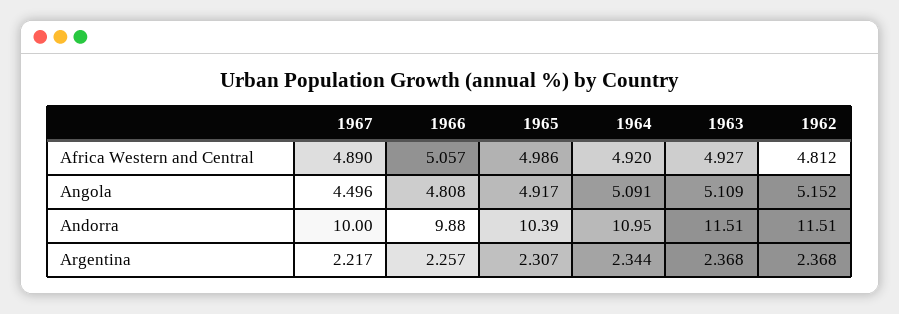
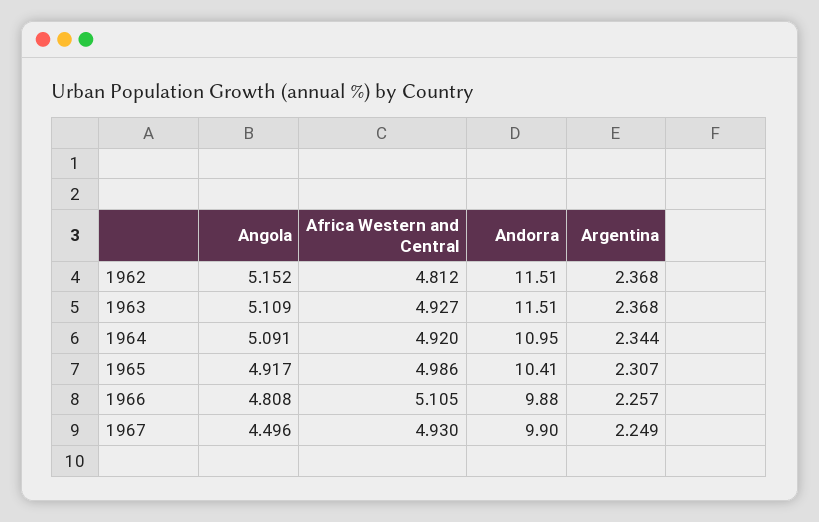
  {
    "1967": {
-     "Africa Western and Central": 4.89,
+     "Africa Western and Central": 4.93,
      "Angola": 4.496,
-     "Andorra": 10,
+     "Andorra": 9.9,
-     "Argentina": 2.217
+     "Argentina": 2.249
    },
    "1966": {
-     "Africa Western and Central": 5.057,
+     "Africa Western and Central": 5.105,
      "Angola": 4.808,
      "Andorra": 9.88,
      "Argentina": 2.257
    },
    "1965": {
      "Africa Western and Central": 4.986,
      "Angola": 4.917,
-     "Andorra": 10.39,
+     "Andorra": 10.41,
      "Argentina": 2.307
    },
    "1964": {
      "Africa Western and Central": 4.92,
      "Angola": 5.091,
      "Andorra": 10.95,
      "Argentina": 2.344
    },
    "1963": {
      "Africa Western and Central": 4.927,
      "Angola": 5.109,
      "Andorra": 11.51,
      "Argentina": 2.368
    },
    "1962": {
      "Africa Western and Central": 4.812,
      "Angola": 5.152,
      "Andorra": 11.51,
      "Argentina": 2.368
    }
  }

